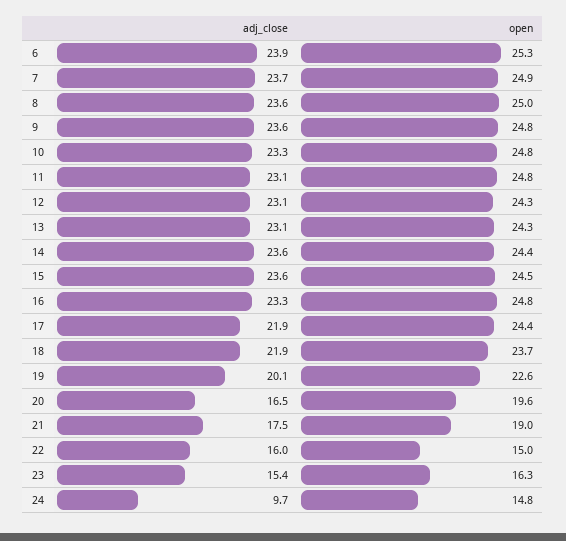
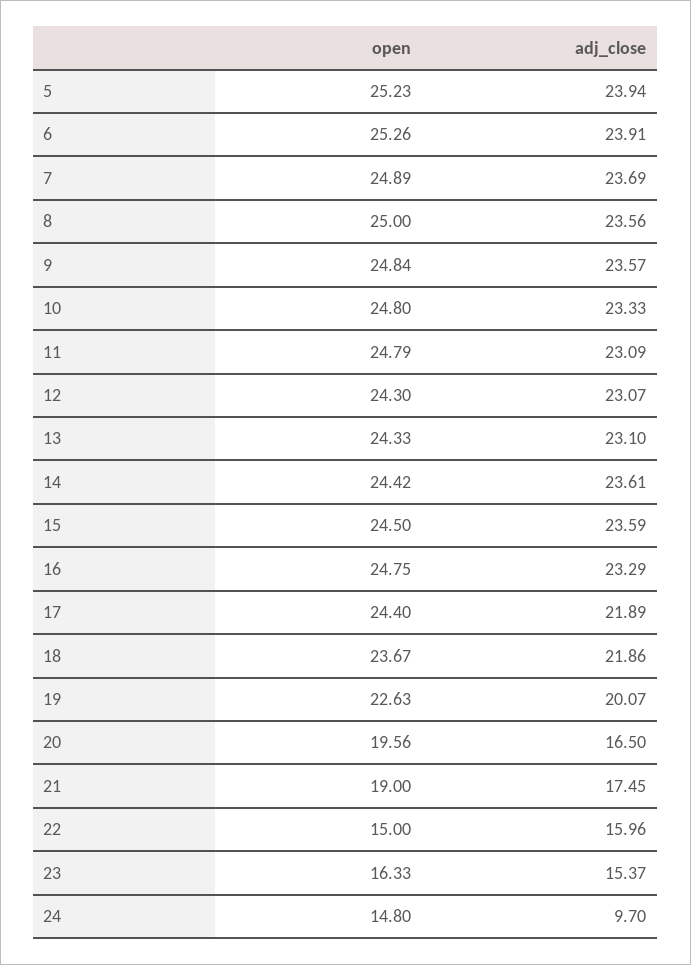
  {
    "adj_close": {
      "6": 23.91,
      "7": 23.69,
      "8": 23.56,
      "9": 23.57,
      "10": 23.33,
      "11": 23.09,
      "12": 23.07,
      "13": 23.1,
      "14": 23.61,
      "15": 23.59,
      "16": 23.29,
      "17": 21.89,
      "18": 21.86,
      "19": 20.07,
      "20": 16.5,
      "21": 17.45,
      "22": 15.96,
      "23": 15.37,
-     "24": 9.7
+     "24": 9.7,
+     "5": 23.94
    },
    "open": {
      "6": 25.26,
      "7": 24.89,
      "8": 25,
      "9": 24.84,
      "10": 24.8,
      "11": 24.79,
      "12": 24.3,
      "13": 24.33,
      "14": 24.42,
      "15": 24.5,
      "16": 24.75,
      "17": 24.4,
      "18": 23.67,
      "19": 22.63,
      "20": 19.56,
      "21": 19,
      "22": 15,
      "23": 16.33,
-     "24": 14.8
+     "24": 14.8,
+     "5": 25.23
    }
  }

